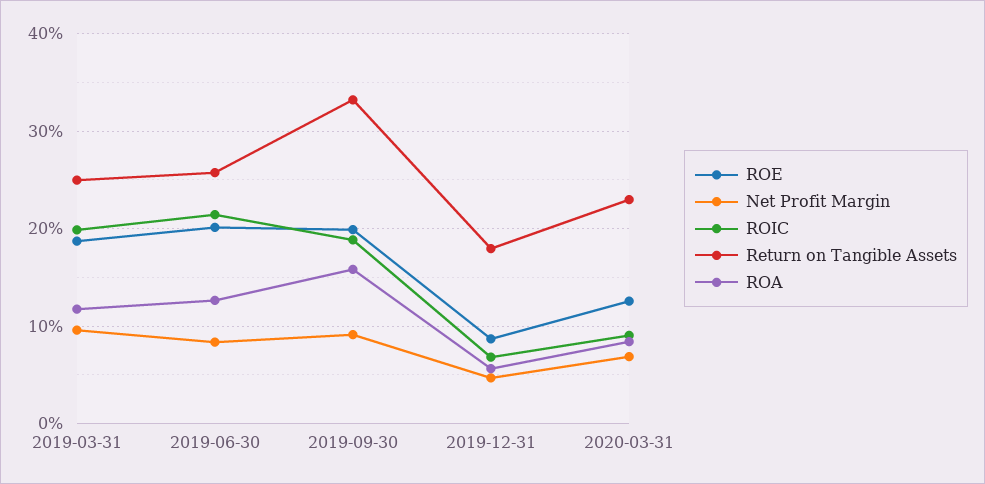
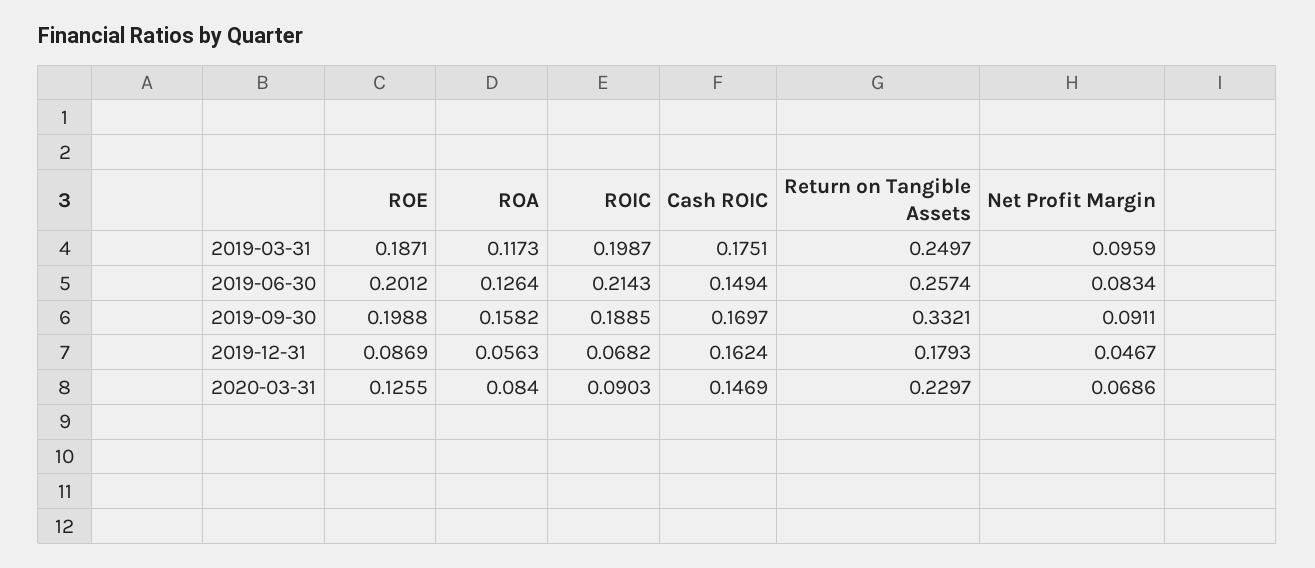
  {
    "ROE": {
      "2019-03-31": 0.1871,
      "2019-06-30": 0.2012,
      "2019-09-30": 0.1988,
      "2019-12-31": 0.0869,
      "2020-03-31": 0.1255
    },
    "Net Profit Margin": {
      "2019-03-31": 0.0959,
      "2019-06-30": 0.0834,
      "2019-09-30": 0.0911,
      "2019-12-31": 0.0467,
      "2020-03-31": 0.0686
    },
    "ROIC": {
      "2019-03-31": 0.1987,
      "2019-06-30": 0.2143,
      "2019-09-30": 0.1885,
      "2019-12-31": 0.0682,
      "2020-03-31": 0.0903
    },
    "Return on Tangible Assets": {
      "2019-03-31": 0.2497,
      "2019-06-30": 0.2574,
      "2019-09-30": 0.3321,
      "2019-12-31": 0.1793,
      "2020-03-31": 0.2297
    },
    "ROA": {
      "2019-03-31": 0.1173,
      "2019-06-30": 0.1264,
      "2019-09-30": 0.1582,
      "2019-12-31": 0.0563,
      "2020-03-31": 0.084
-   }
+   },
+   "Cash ROIC": {
+     "2019-03-31": 0.1751,
+     "2019-06-30": 0.1494,
+     "2019-09-30": 0.1697,
+     "2019-12-31": 0.1624,
+     "2020-03-31": 0.1469
+   }
  }

